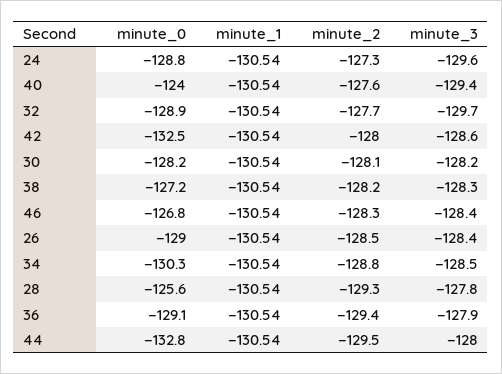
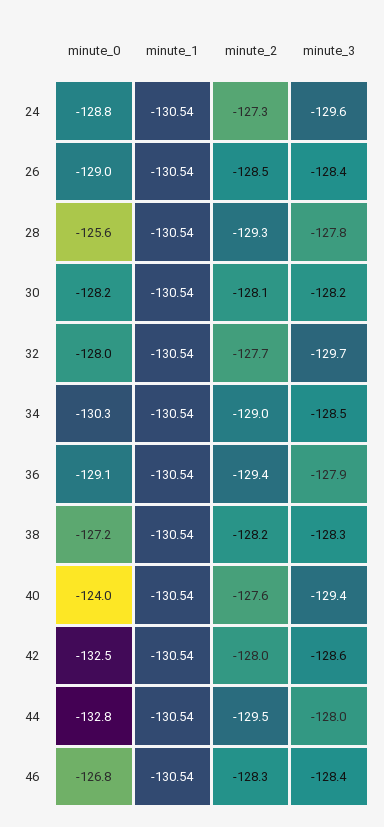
  {
    "minute_0": {
      "24": -128.8,
      "40": -124,
-     "32": -128.9,
+     "32": -128,
      "42": -132.5,
      "30": -128.2,
      "38": -127.2,
      "46": -126.8,
      "26": -129,
      "34": -130.3,
      "28": -125.6,
      "36": -129.1,
      "44": -132.8
    },
    "minute_1": {
      "24": -130.54,
      "40": -130.54,
      "32": -130.54,
      "42": -130.54,
      "30": -130.54,
      "38": -130.54,
      "46": -130.54,
      "26": -130.54,
      "34": -130.54,
      "28": -130.54,
      "36": -130.54,
      "44": -130.54
    },
    "minute_2": {
      "24": -127.3,
      "40": -127.6,
      "32": -127.7,
      "42": -128,
      "30": -128.1,
      "38": -128.2,
      "46": -128.3,
      "26": -128.5,
-     "34": -128.8,
+     "34": -129,
      "28": -129.3,
      "36": -129.4,
      "44": -129.5
    },
    "minute_3": {
      "24": -129.6,
      "40": -129.4,
      "32": -129.7,
      "42": -128.6,
      "30": -128.2,
      "38": -128.3,
      "46": -128.4,
      "26": -128.4,
      "34": -128.5,
      "28": -127.8,
      "36": -127.9,
      "44": -128
    }
  }

